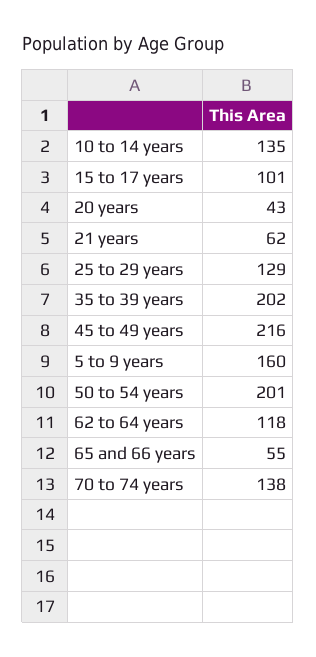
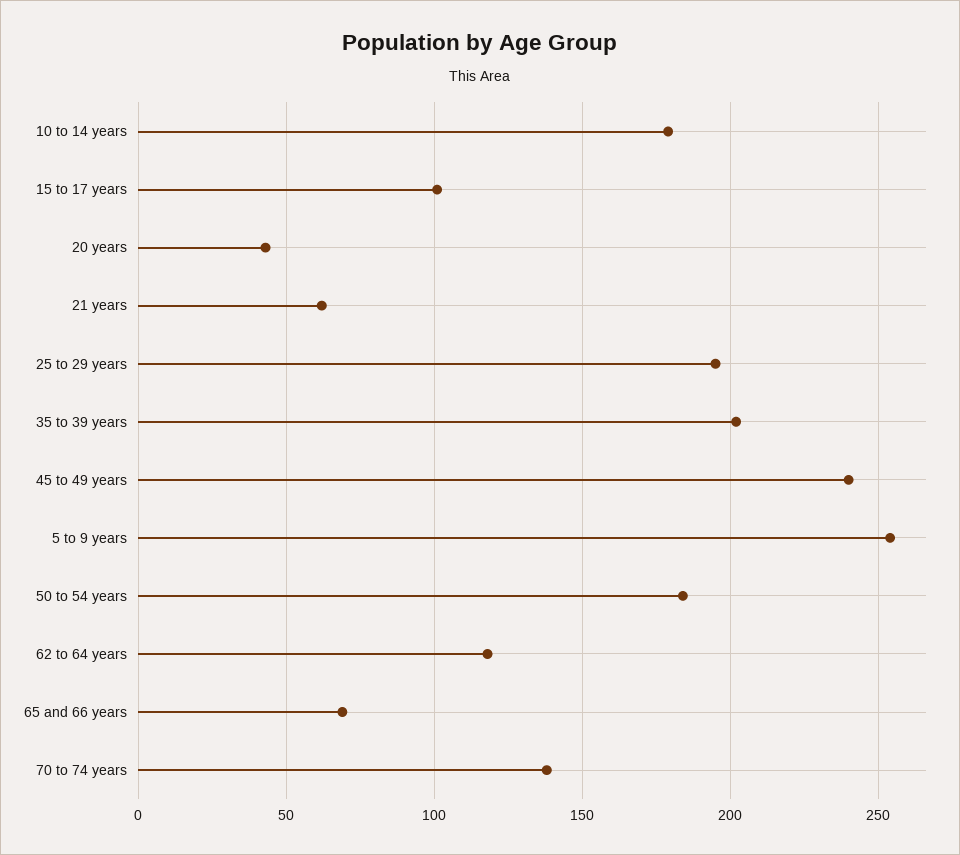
  {
-   "10 to 14 years": 135,
+   "10 to 14 years": 180,
    "15 to 17 years": 101,
    "20 years": 43,
    "21 years": 62,
-   "25 to 29 years": 129,
+   "25 to 29 years": 195,
    "35 to 39 years": 202,
-   "45 to 49 years": 216,
+   "45 to 49 years": 240,
-   "5 to 9 years": 160,
+   "5 to 9 years": 255,
-   "50 to 54 years": 201,
+   "50 to 54 years": 185,
    "62 to 64 years": 118,
-   "65 and 66 years": 55,
+   "65 and 66 years": 70,
    "70 to 74 years": 138
  }

